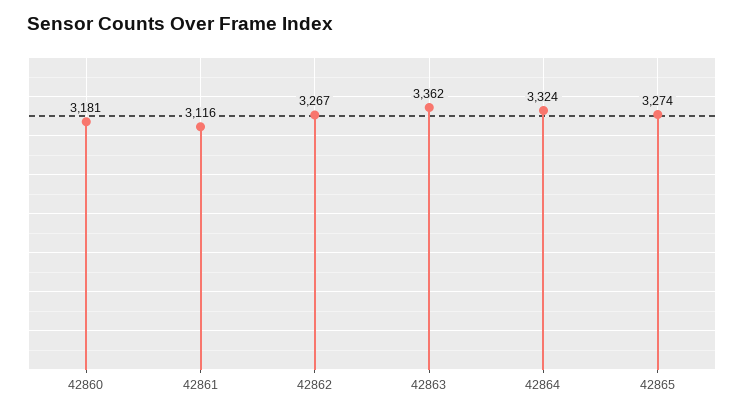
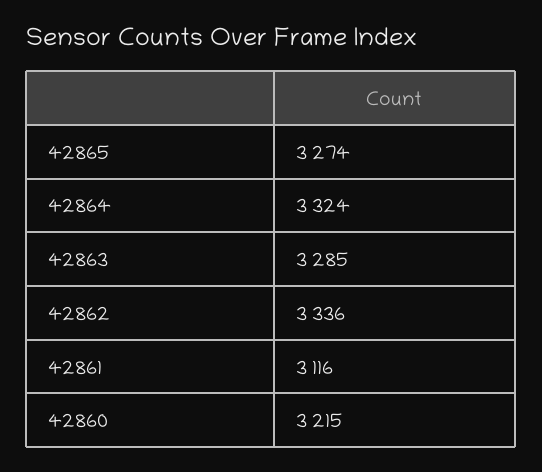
  {
-   "42860": 3181,
+   "42860": 3215,
    "42861": 3116,
-   "42862": 3267,
+   "42862": 3336,
-   "42863": 3362,
+   "42863": 3285,
    "42864": 3324,
    "42865": 3274
  }

